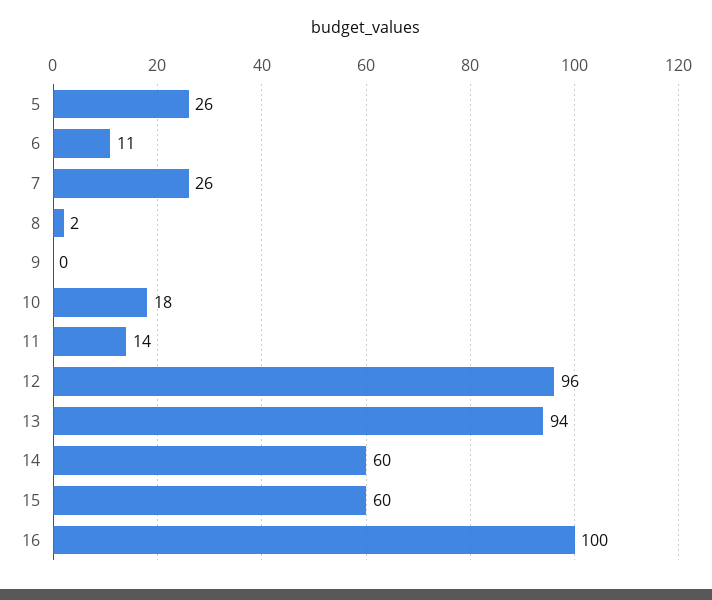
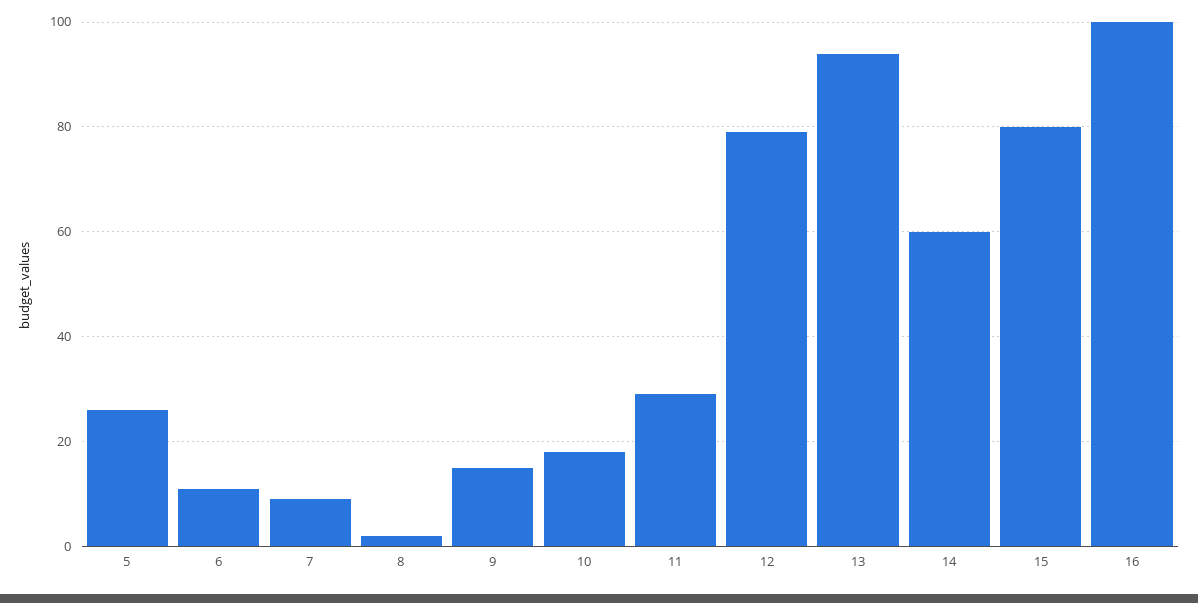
  {
    "5": 26,
    "6": 11,
-   "7": 26,
+   "7": 10,
    "8": 2,
-   "9": 0,
+   "9": 15,
    "10": 18,
-   "11": 14,
+   "11": 30,
-   "12": 96,
+   "12": 80,
    "13": 94,
    "14": 60,
-   "15": 60,
+   "15": 80,
    "16": 100
  }

